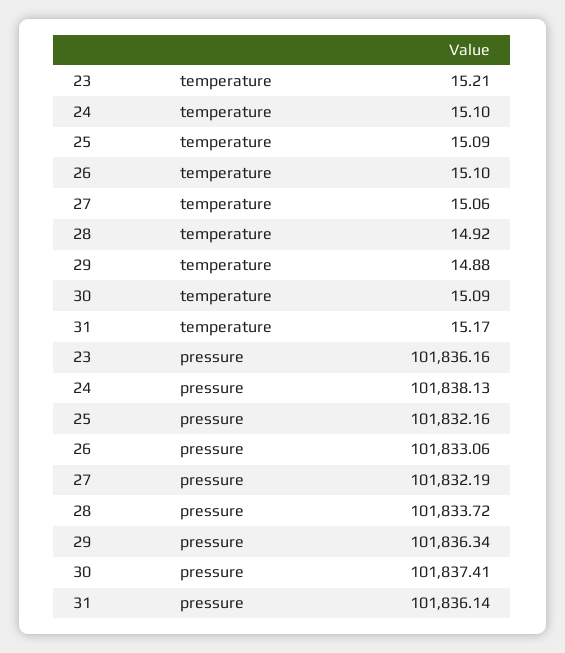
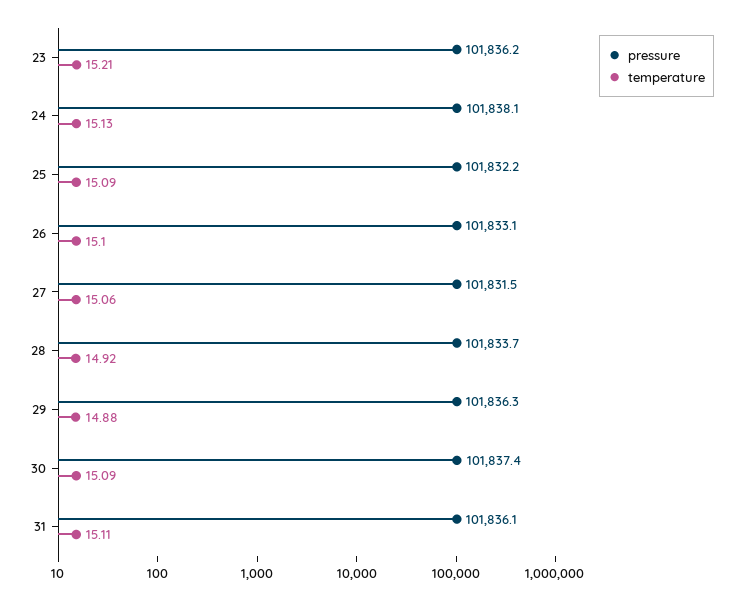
  {
    "temperature": {
      "23": 15.21,
-     "24": 15.1,
+     "24": 15.13,
      "25": 15.09,
      "26": 15.1,
      "27": 15.06,
      "28": 14.92,
      "29": 14.88,
      "30": 15.09,
-     "31": 15.17
+     "31": 15.11
    },
    "pressure": {
      "23": 101836.16,
      "24": 101838.13,
      "25": 101832.16,
      "26": 101833.06,
-     "27": 101832.19,
+     "27": 101831.5,
      "28": 101833.72,
      "29": 101836.34,
      "30": 101837.41,
      "31": 101836.14
    }
  }

